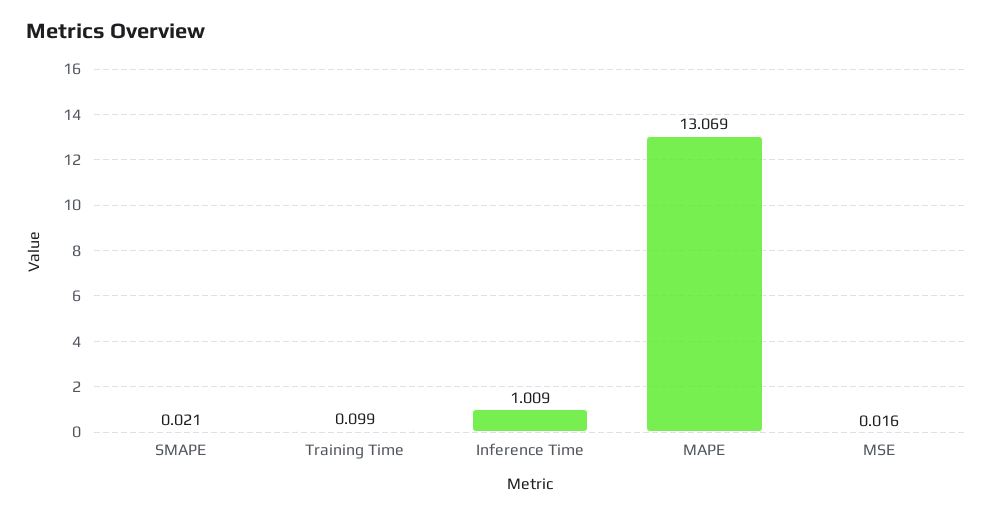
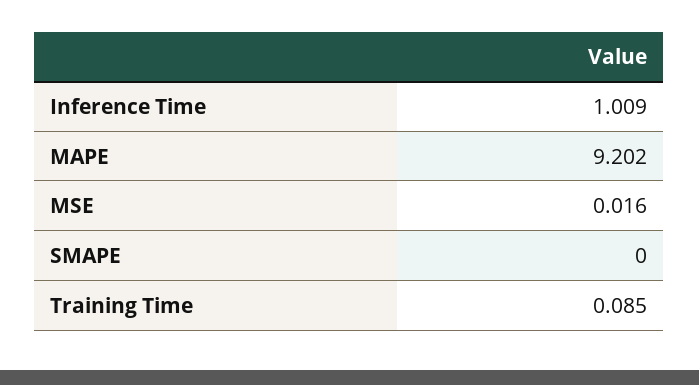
  {
-   "SMAPE": 0.021,
+   "SMAPE": 0,
-   "Training Time": 0.099,
+   "Training Time": 0.085,
    "Inference Time": 1.009,
-   "MAPE": 13.069,
+   "MAPE": 9.202,
    "MSE": 0.016
  }

